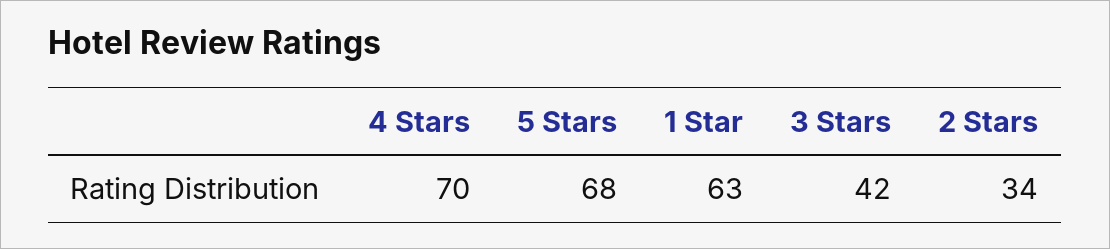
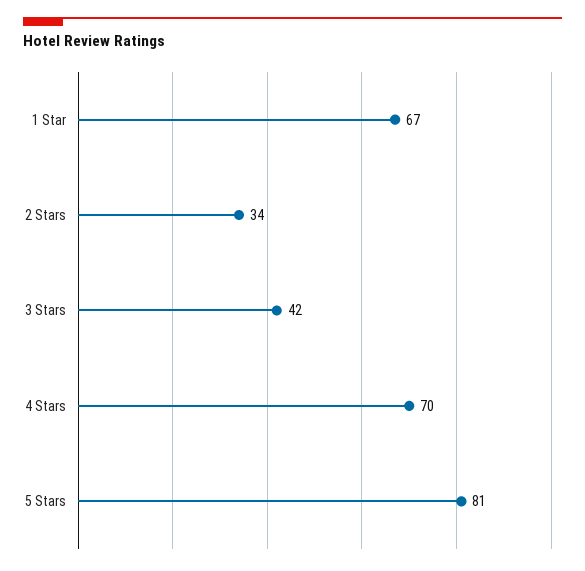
  {
    "4 Stars": 70,
-   "5 Stars": 68,
+   "5 Stars": 81,
-   "1 Star": 63,
+   "1 Star": 67,
    "3 Stars": 42,
    "2 Stars": 34
  }

